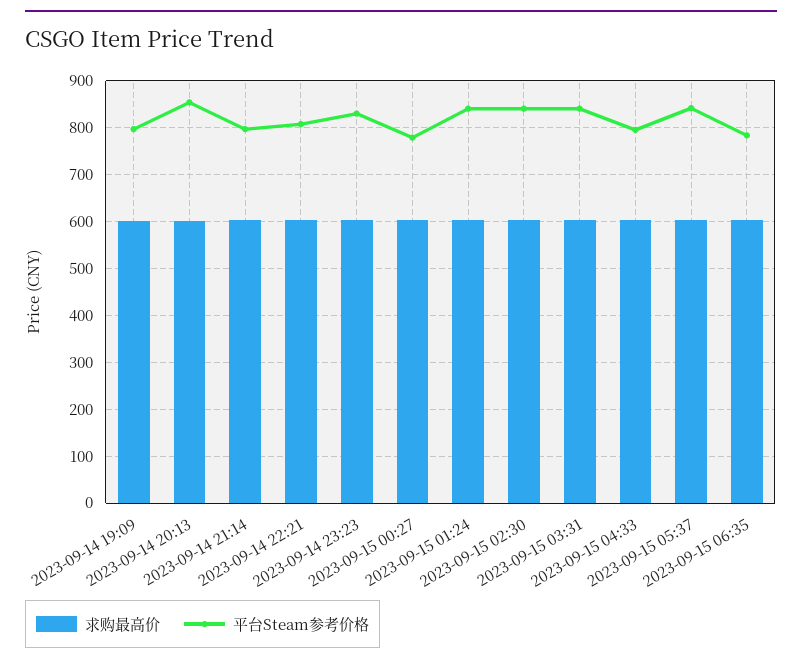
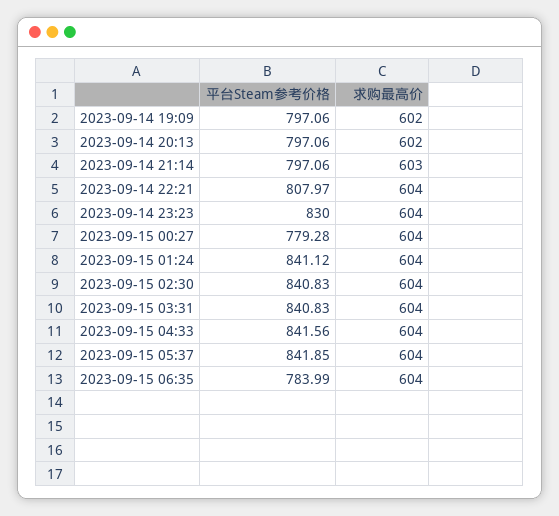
  {
    "求购最高价": {
      "2023-09-14 19:09": 602,
      "2023-09-14 20:13": 602,
      "2023-09-14 21:14": 603,
      "2023-09-14 22:21": 604,
      "2023-09-14 23:23": 604,
      "2023-09-15 00:27": 604,
      "2023-09-15 01:24": 604,
      "2023-09-15 02:30": 604,
      "2023-09-15 03:31": 604,
      "2023-09-15 04:33": 604,
      "2023-09-15 05:37": 604,
      "2023-09-15 06:35": 604
    },
    "平台Steam参考价格": {
      "2023-09-14 19:09": 797.06,
-     "2023-09-14 20:13": 860,
+     "2023-09-14 20:13": 797.06,
      "2023-09-14 21:14": 797.06,
      "2023-09-14 22:21": 807.97,
      "2023-09-14 23:23": 830,
      "2023-09-15 00:27": 779.28,
      "2023-09-15 01:24": 841.12,
      "2023-09-15 02:30": 840.83,
      "2023-09-15 03:31": 840.83,
-     "2023-09-15 04:33": 800,
+     "2023-09-15 04:33": 841.56,
      "2023-09-15 05:37": 841.85,
      "2023-09-15 06:35": 783.99
    }
  }

